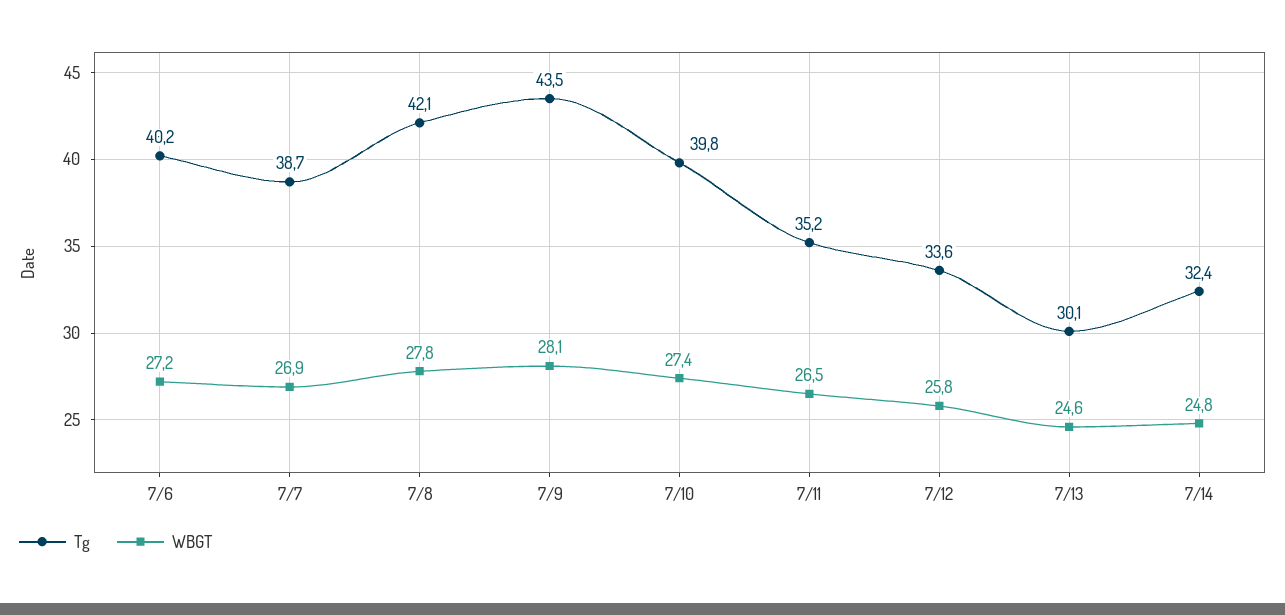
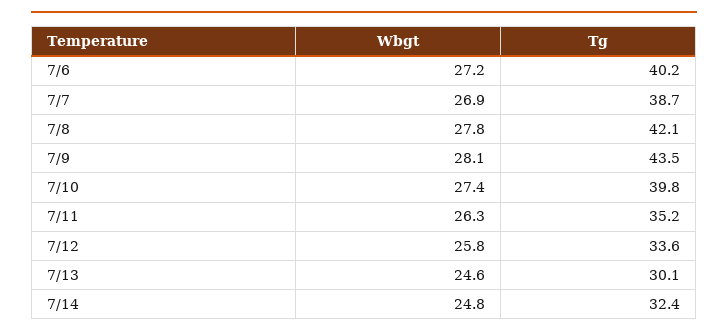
  {
    "Tg": {
      "7/6": 40.2,
      "7/7": 38.7,
      "7/8": 42.1,
      "7/9": 43.5,
      "7/10": 39.8,
      "7/11": 35.2,
      "7/12": 33.6,
      "7/13": 30.1,
      "7/14": 32.4
    },
    "WBGT": {
      "7/6": 27.2,
      "7/7": 26.9,
      "7/8": 27.8,
      "7/9": 28.1,
      "7/10": 27.4,
-     "7/11": 26.5,
+     "7/11": 26.3,
      "7/12": 25.8,
      "7/13": 24.6,
      "7/14": 24.8
    }
  }

